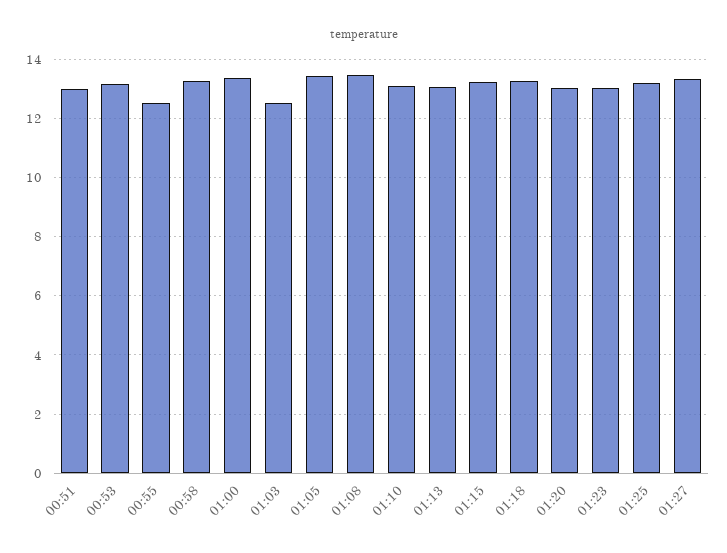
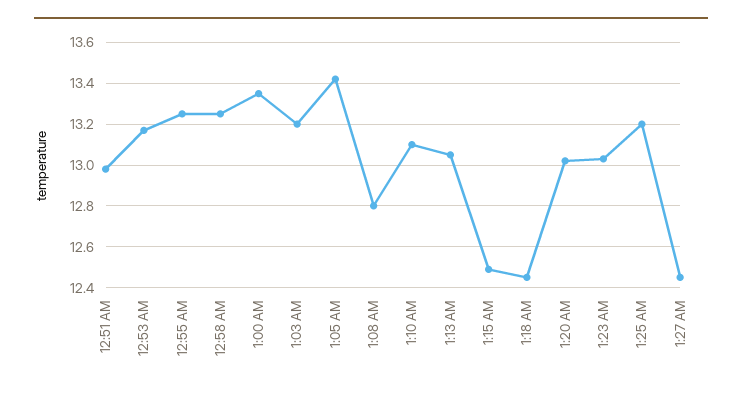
  {
    "00:51": 13,
    "00:53": 13.15,
-   "00:55": 12.5,
+   "00:55": 13.25,
    "00:58": 13.25,
    "01:00": 13.35,
-   "01:03": 12.5,
+   "01:03": 13.2,
    "01:05": 13.4,
-   "01:08": 13.5,
+   "01:08": 12.8,
    "01:10": 13.1,
    "01:13": 13.05,
-   "01:15": 13.25,
+   "01:15": 12.5,
-   "01:18": 13.25,
+   "01:18": 12.45,
    "01:20": 13,
    "01:23": 13.05,
    "01:25": 13.2,
-   "01:27": 13.25
+   "01:27": 12.45
  }

